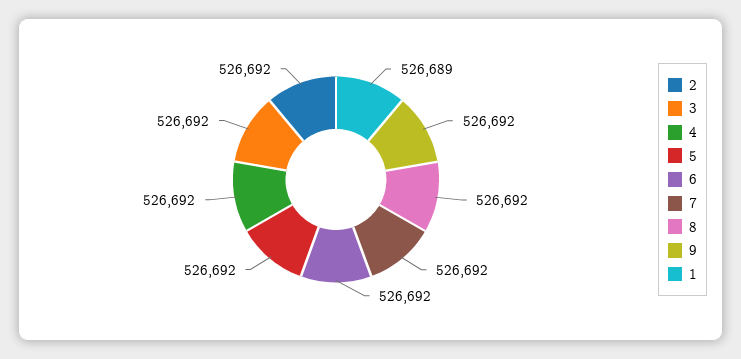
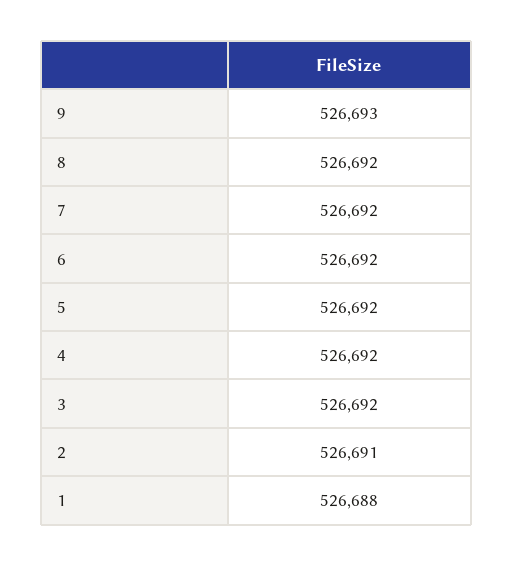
  {
-   "2": 526692,
+   "2": 526691,
    "3": 526692,
    "4": 526692,
    "5": 526692,
    "6": 526692,
    "7": 526692,
    "8": 526692,
-   "9": 526692,
+   "9": 526693,
-   "1": 526689
+   "1": 526688
  }

